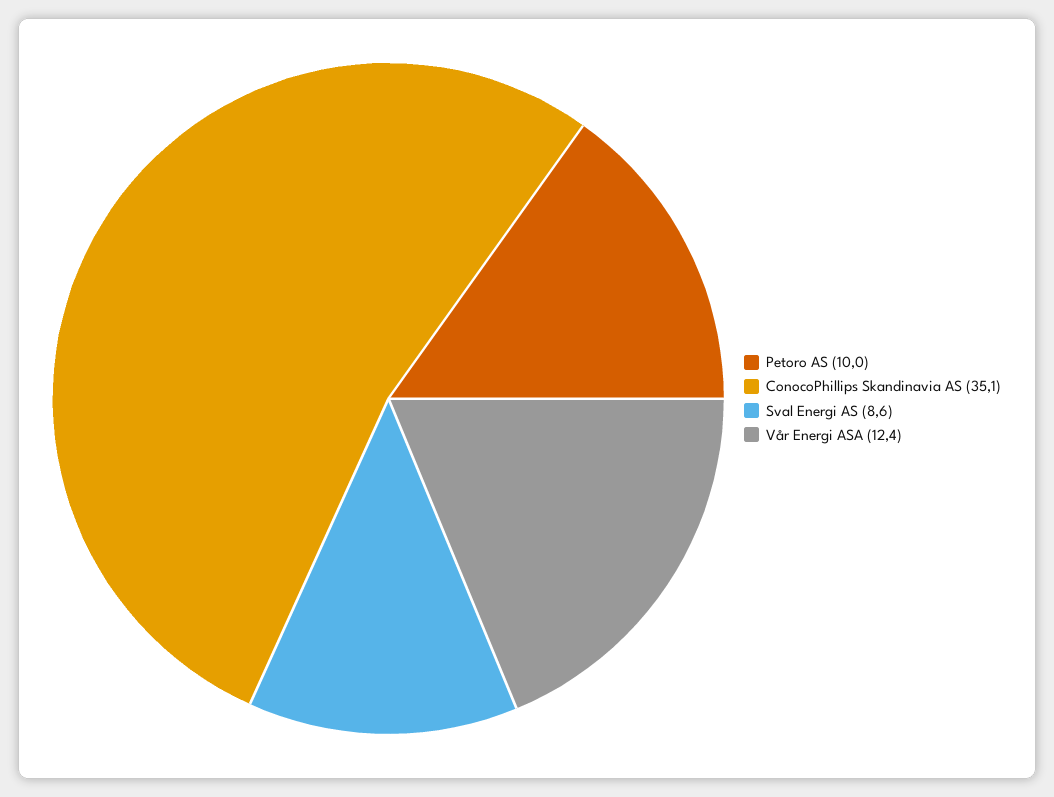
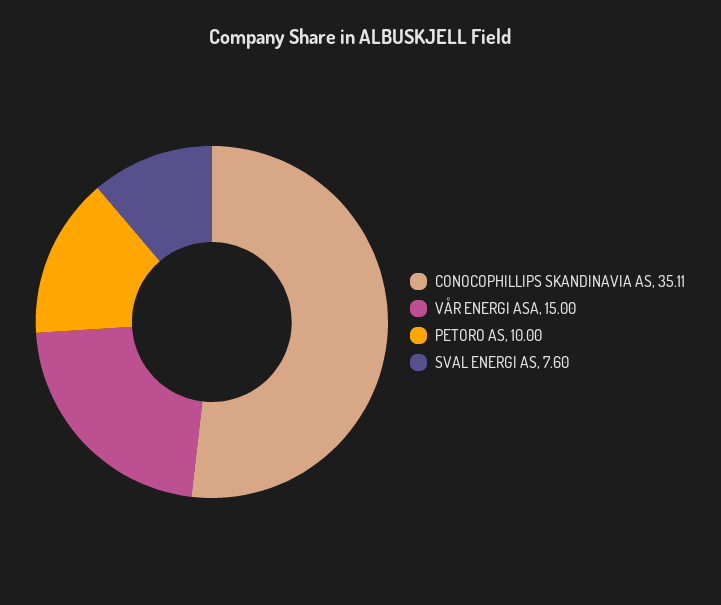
  {
    "Petoro AS": 10,
    "ConocoPhillips Skandinavia AS": 35.11,
-   "Sval Energi AS": 8.6,
+   "Sval Energi AS": 7.6,
-   "Vår Energi ASA": 12.4
+   "Vår Energi ASA": 15
  }

